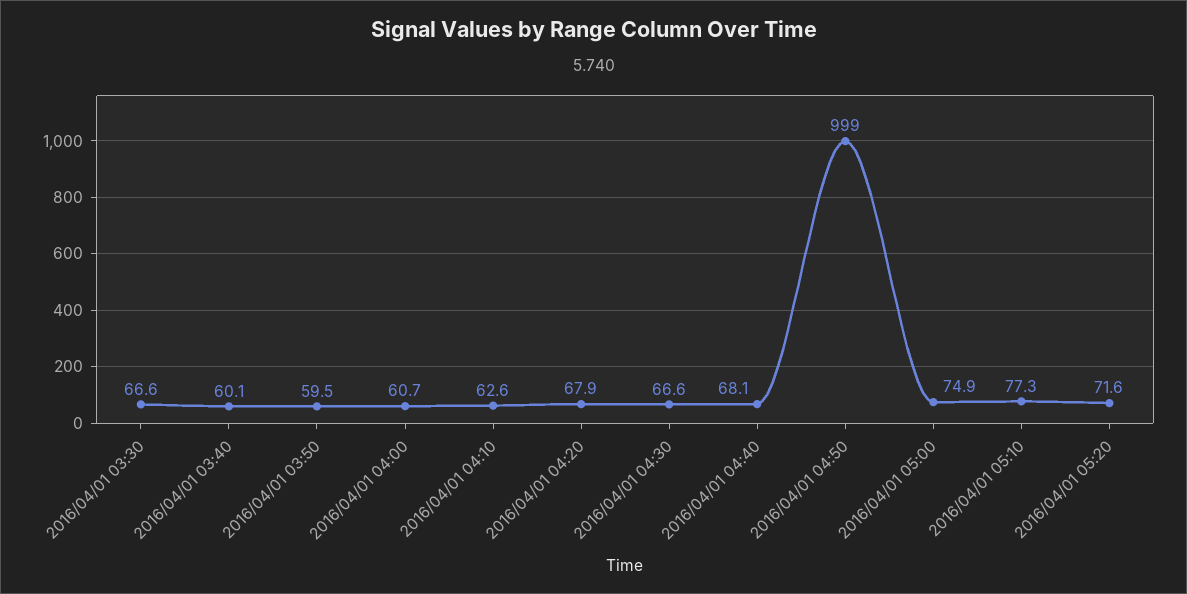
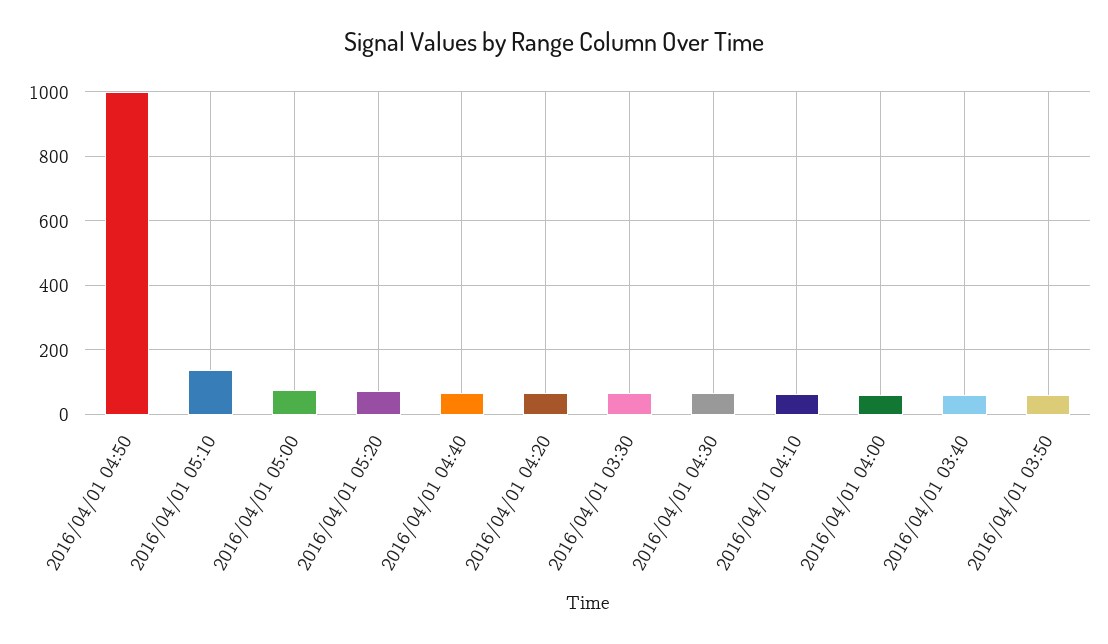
  {
    "2016/04/01 03:30": 66.6,
    "2016/04/01 03:40": 60.1,
    "2016/04/01 03:50": 59.5,
    "2016/04/01 04:00": 60.7,
    "2016/04/01 04:10": 62.6,
    "2016/04/01 04:20": 67.9,
    "2016/04/01 04:30": 66.6,
    "2016/04/01 04:40": 68.1,
    "2016/04/01 04:50": 999,
    "2016/04/01 05:00": 74.9,
-   "2016/04/01 05:10": 77.3,
+   "2016/04/01 05:10": 140,
    "2016/04/01 05:20": 71.6
  }

